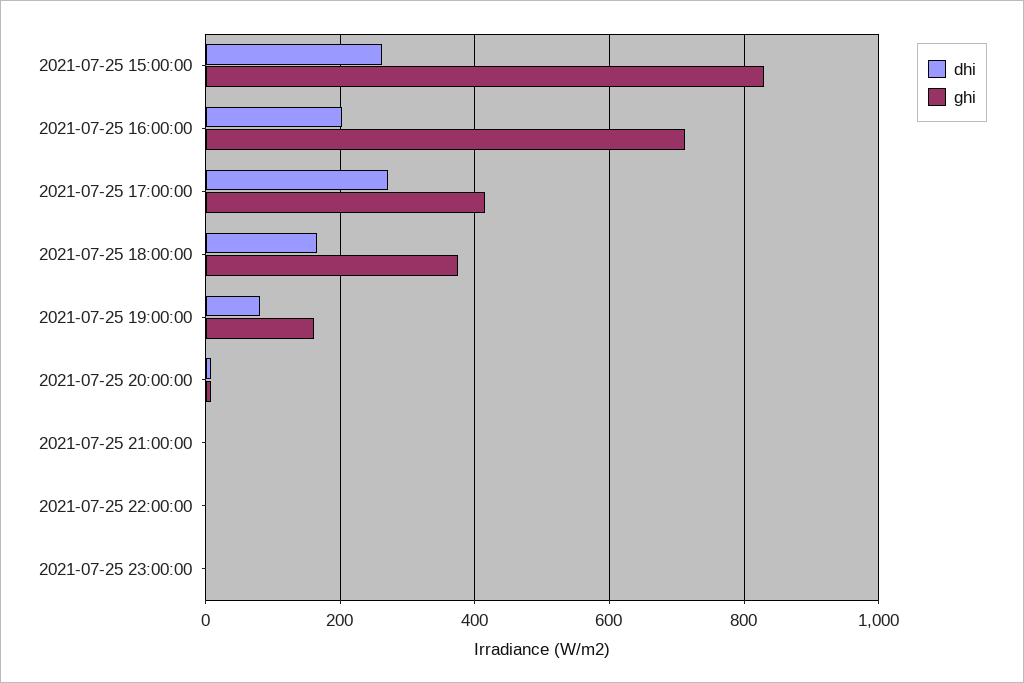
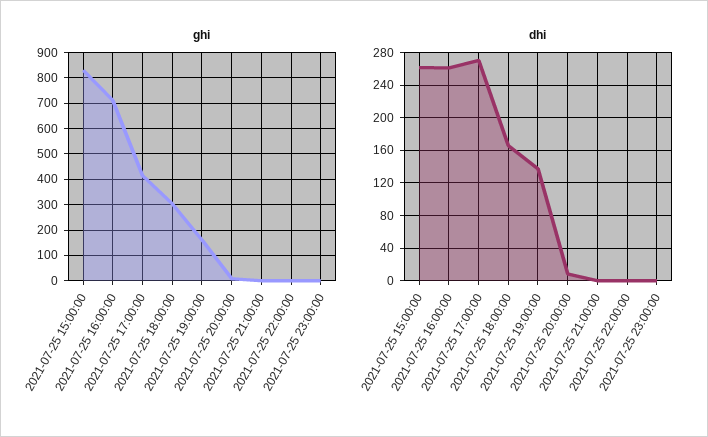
  {
    "dhi": {
      "2021-07-25 15:00:00": 260,
-     "2021-07-25 16:00:00": 200,
+     "2021-07-25 16:00:00": 260,
      "2021-07-25 17:00:00": 270,
      "2021-07-25 18:00:00": 170,
-     "2021-07-25 19:00:00": 80,
+     "2021-07-25 19:00:00": 140,
      "2021-07-25 20:00:00": 10,
      "2021-07-25 21:00:00": 0,
      "2021-07-25 22:00:00": 0,
      "2021-07-25 23:00:00": 0
    },
    "ghi": {
      "2021-07-25 15:00:00": 840,
      "2021-07-25 16:00:00": 720,
      "2021-07-25 17:00:00": 420,
-     "2021-07-25 18:00:00": 380,
+     "2021-07-25 18:00:00": 300,
      "2021-07-25 19:00:00": 160,
      "2021-07-25 20:00:00": 0,
      "2021-07-25 21:00:00": 0,
      "2021-07-25 22:00:00": 0,
      "2021-07-25 23:00:00": 0
    }
  }

